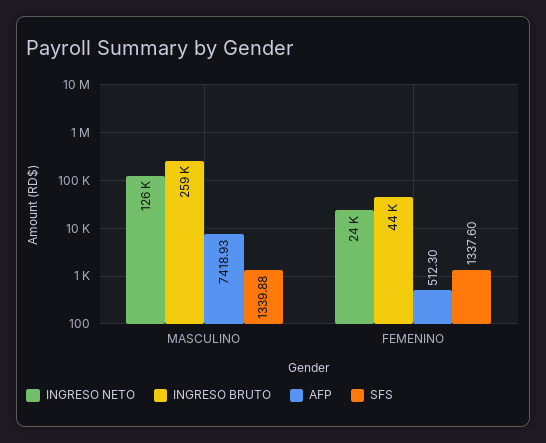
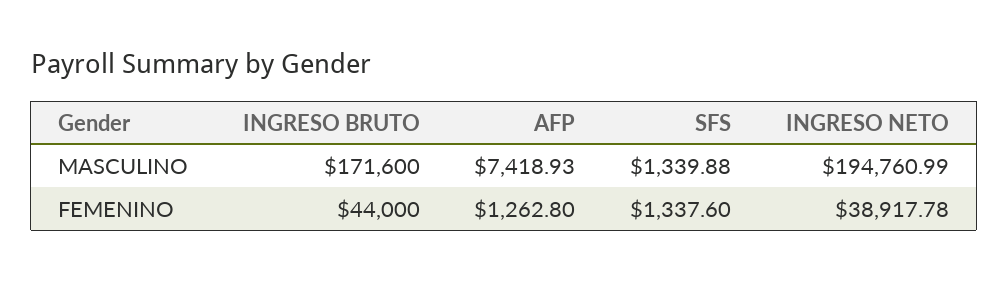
  {
    "INGRESO NETO": {
-     "MASCULINO": 126000,
+     "MASCULINO": 194760.99,
-     "FEMENINO": 24000
+     "FEMENINO": 38917.78
    },
    "INGRESO BRUTO": {
-     "MASCULINO": 259000,
+     "MASCULINO": 171600,
      "FEMENINO": 44000
    },
    "AFP": {
      "MASCULINO": 7418.93,
-     "FEMENINO": 512.3
+     "FEMENINO": 1262.8
    },
    "SFS": {
      "MASCULINO": 1339.88,
      "FEMENINO": 1337.6
    }
  }

